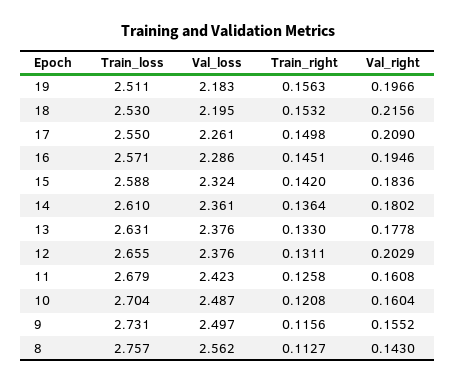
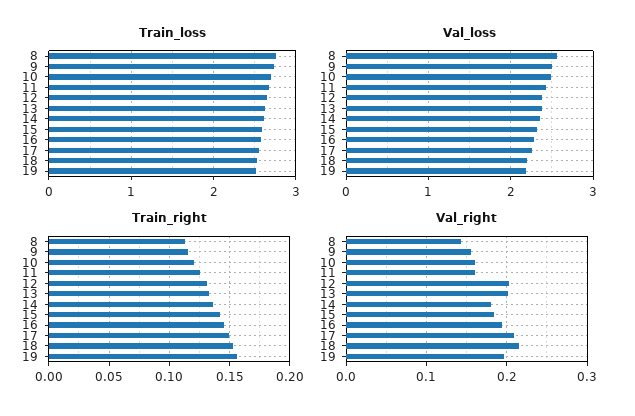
  {
    "Train_loss": {
      "19": 2.511,
      "18": 2.53,
      "17": 2.55,
      "16": 2.571,
      "15": 2.588,
      "14": 2.61,
      "13": 2.631,
      "12": 2.655,
      "11": 2.679,
      "10": 2.704,
      "9": 2.731,
      "8": 2.757
    },
    "Val_loss": {
      "19": 2.183,
      "18": 2.195,
      "17": 2.261,
      "16": 2.286,
      "15": 2.324,
      "14": 2.361,
      "13": 2.376,
      "12": 2.376,
      "11": 2.423,
      "10": 2.487,
      "9": 2.497,
      "8": 2.562
    },
    "Train_right": {
      "19": 0.1563,
      "18": 0.1532,
      "17": 0.1498,
      "16": 0.1451,
      "15": 0.142,
      "14": 0.1364,
      "13": 0.133,
      "12": 0.1311,
      "11": 0.1258,
      "10": 0.1208,
      "9": 0.1156,
      "8": 0.1127
    },
    "Val_right": {
      "19": 0.1966,
      "18": 0.2156,
      "17": 0.209,
      "16": 0.1946,
      "15": 0.1836,
      "14": 0.1802,
-     "13": 0.1778,
+     "13": 0.2,
      "12": 0.2029,
      "11": 0.1608,
      "10": 0.1604,
      "9": 0.1552,
      "8": 0.143
    }
  }

